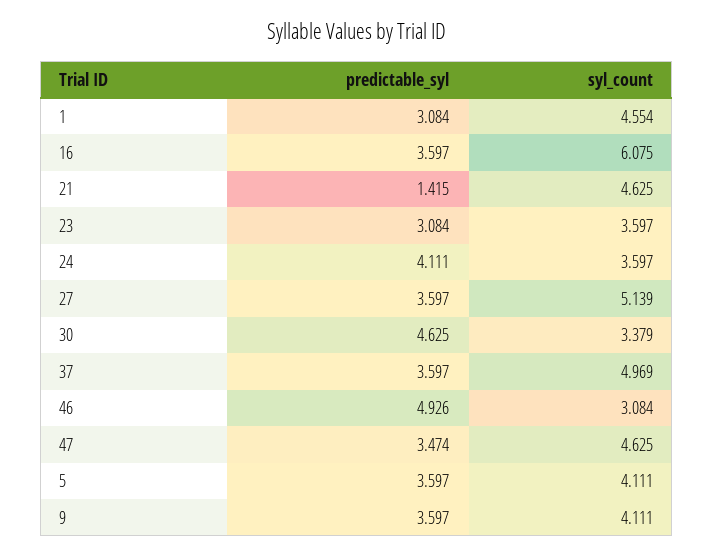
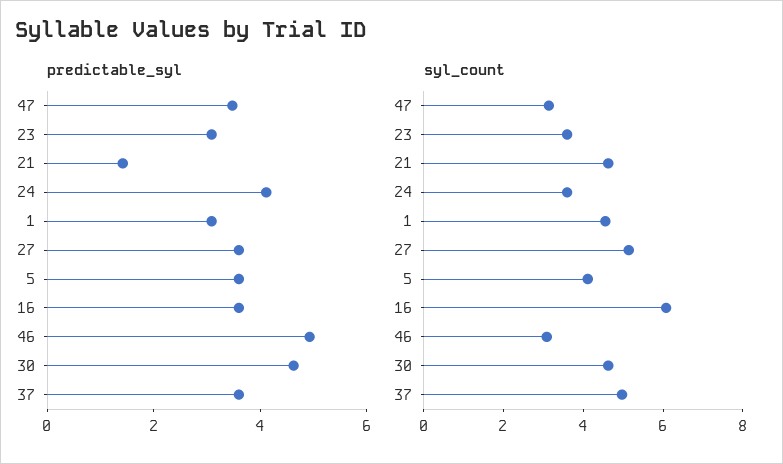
  {
    "predictable_syl": {
      "1": 3.084,
      "16": 3.597,
      "21": 1.415,
      "23": 3.084,
      "24": 4.111,
      "27": 3.597,
      "30": 4.625,
      "37": 3.597,
      "46": 4.926,
      "47": 3.474,
-     "5": 3.597,
+     "5": 3.597
-     "9": 3.597
    },
    "syl_count": {
      "1": 4.554,
      "16": 6.075,
      "21": 4.625,
      "23": 3.597,
      "24": 3.597,
      "27": 5.139,
-     "30": 3.379,
+     "30": 4.5,
      "37": 4.969,
      "46": 3.084,
-     "47": 4.625,
+     "47": 3,
-     "5": 4.111,
+     "5": 4.111
-     "9": 4.111
    }
  }

